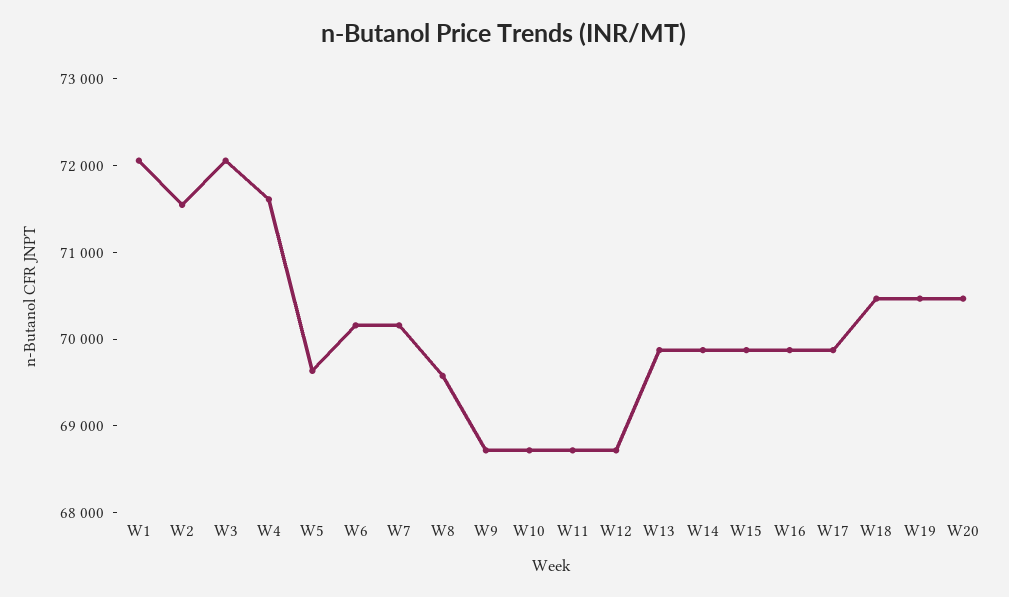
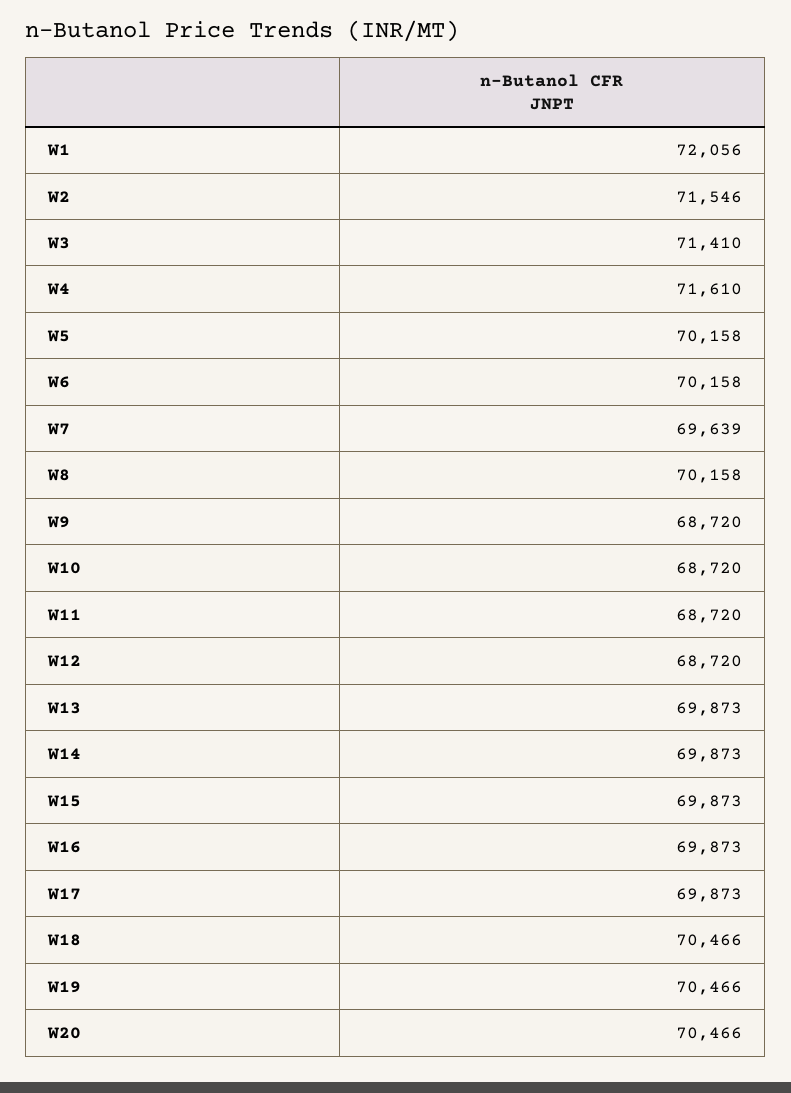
  {
    "W1": 72056,
    "W2": 71546,
-   "W3": 72000,
+   "W3": 71410,
    "W4": 71610,
-   "W5": 69600,
+   "W5": 70158,
    "W6": 70158,
-   "W7": 70200,
+   "W7": 69639,
-   "W8": 69600,
+   "W8": 70158,
    "W9": 68720,
    "W10": 68720,
    "W11": 68720,
    "W12": 68720,
    "W13": 69873,
    "W14": 69873,
    "W15": 69873,
    "W16": 69873,
    "W17": 69873,
    "W18": 70466,
    "W19": 70466,
    "W20": 70466
  }

